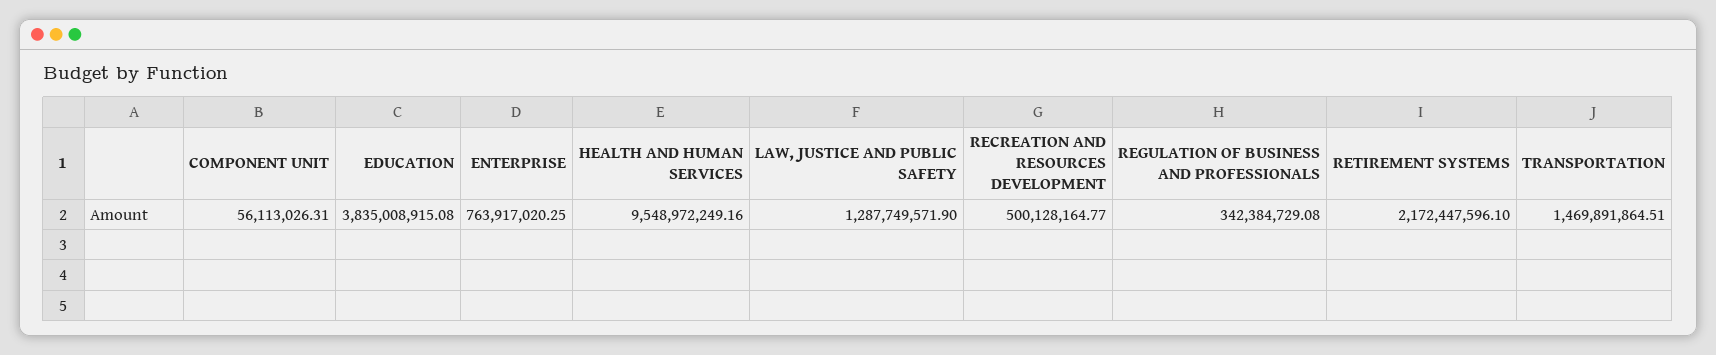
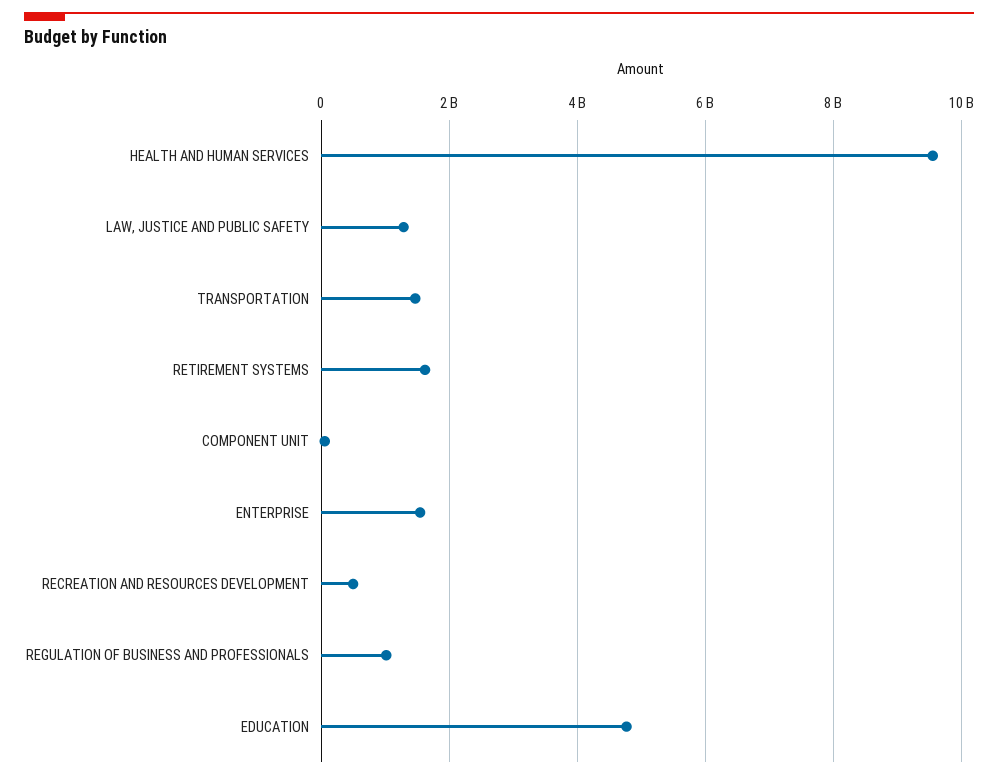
  {
    "COMPONENT UNIT": 56113026.31,
-   "EDUCATION": 3835008915.08,
+   "EDUCATION": 4800000000,
-   "ENTERPRISE": 763917020.25,
+   "ENTERPRISE": 1600000000,
    "HEALTH AND HUMAN SERVICES": 9548972249.16,
    "LAW, JUSTICE AND PUBLIC SAFETY": 1287749571.9,
    "RECREATION AND RESOURCES DEVELOPMENT": 500128164.77,
-   "REGULATION OF BUSINESS AND PROFESSIONALS": 342384729.08,
+   "REGULATION OF BUSINESS AND PROFESSIONALS": 1000000000,
-   "RETIREMENT SYSTEMS": 2172447596.1,
+   "RETIREMENT SYSTEMS": 1600000000,
    "TRANSPORTATION": 1469891864.51
  }

